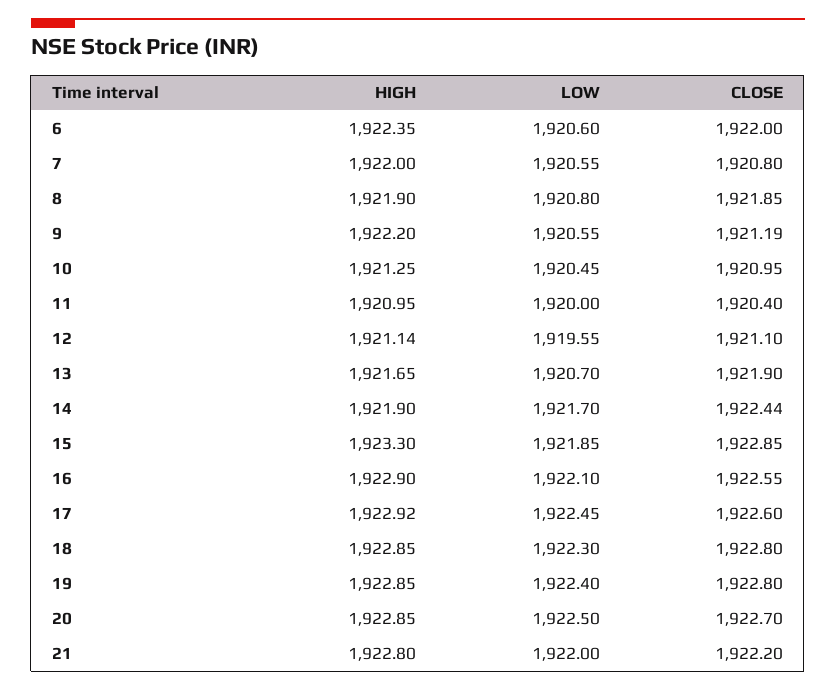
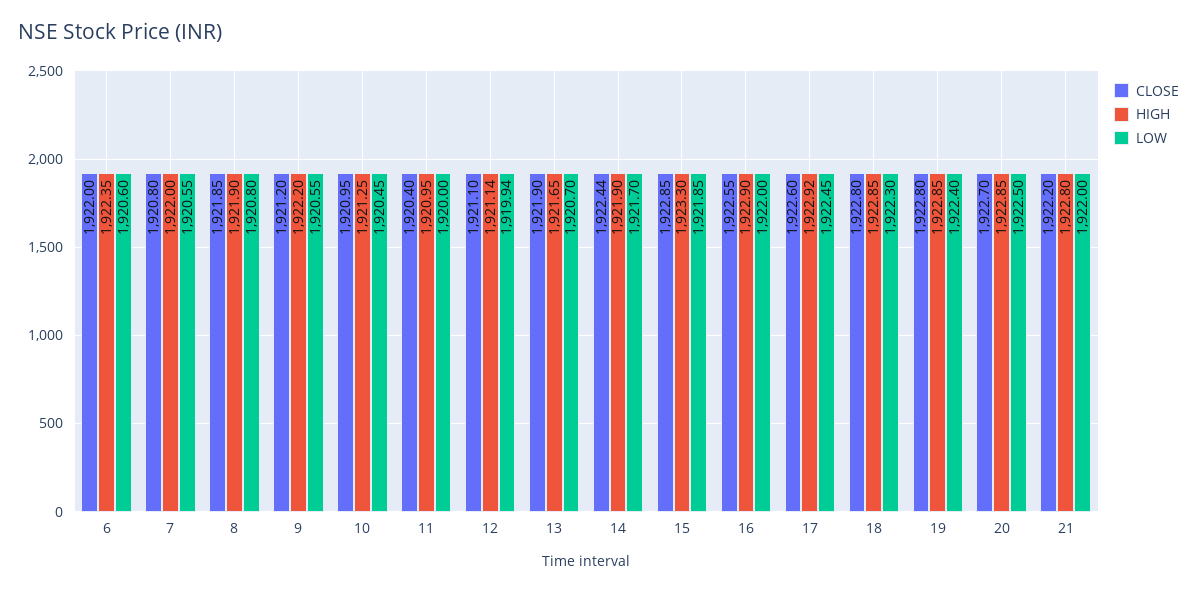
  {
    "HIGH": {
      "6": 1922.35,
      "7": 1922,
      "8": 1921.9,
      "9": 1922.2,
      "10": 1921.25,
      "11": 1920.95,
      "12": 1921.14,
      "13": 1921.65,
      "14": 1921.9,
      "15": 1923.3,
      "16": 1922.9,
      "17": 1922.92,
      "18": 1922.85,
      "19": 1922.85,
      "20": 1922.85,
      "21": 1922.8
    },
    "LOW": {
      "6": 1920.6,
      "7": 1920.55,
      "8": 1920.8,
      "9": 1920.55,
      "10": 1920.45,
      "11": 1920,
-     "12": 1919.55,
+     "12": 1919.94,
      "13": 1920.7,
      "14": 1921.7,
      "15": 1921.85,
-     "16": 1922.1,
+     "16": 1922,
      "17": 1922.45,
      "18": 1922.3,
      "19": 1922.4,
      "20": 1922.5,
      "21": 1922
    },
    "CLOSE": {
      "6": 1922,
      "7": 1920.8,
      "8": 1921.85,
-     "9": 1921.19,
+     "9": 1921.2,
      "10": 1920.95,
      "11": 1920.4,
      "12": 1921.1,
      "13": 1921.9,
      "14": 1922.44,
      "15": 1922.85,
      "16": 1922.55,
      "17": 1922.6,
      "18": 1922.8,
      "19": 1922.8,
      "20": 1922.7,
      "21": 1922.2
    }
  }

